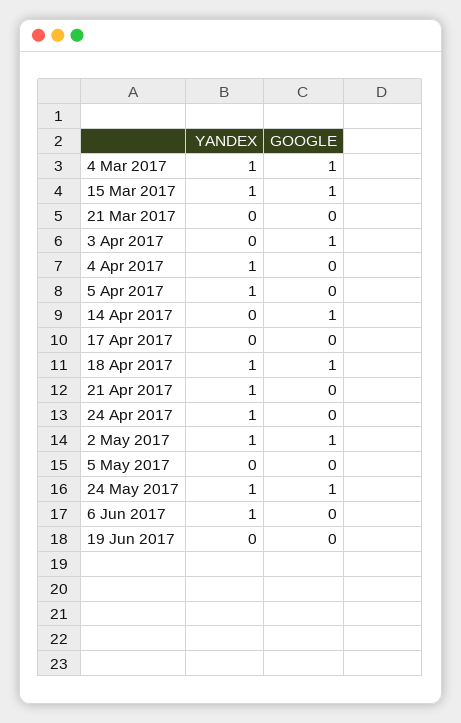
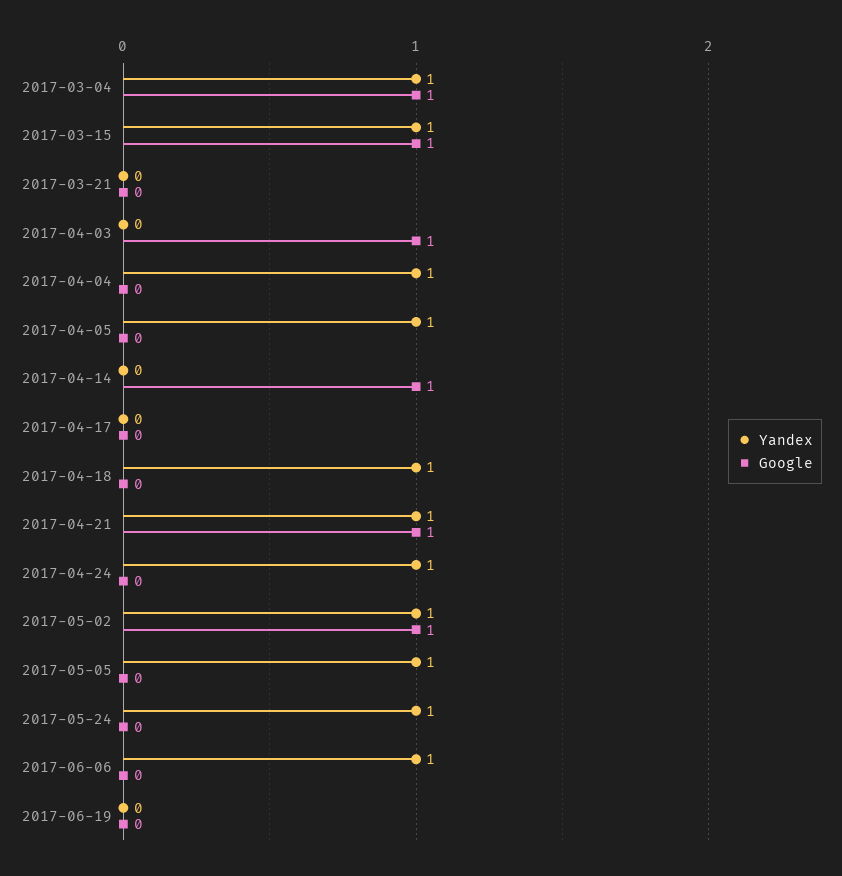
  {
    "YANDEX": {
      "4 Mar 2017": 1,
      "15 Mar 2017": 1,
      "21 Mar 2017": 0,
      "3 Apr 2017": 0,
      "4 Apr 2017": 1,
      "5 Apr 2017": 1,
      "14 Apr 2017": 0,
      "17 Apr 2017": 0,
      "18 Apr 2017": 1,
      "21 Apr 2017": 1,
      "24 Apr 2017": 1,
      "2 May 2017": 1,
-     "5 May 2017": 0,
+     "5 May 2017": 1,
      "24 May 2017": 1,
      "6 Jun 2017": 1,
      "19 Jun 2017": 0
    },
    "GOOGLE": {
      "4 Mar 2017": 1,
      "15 Mar 2017": 1,
      "21 Mar 2017": 0,
      "3 Apr 2017": 1,
      "4 Apr 2017": 0,
      "5 Apr 2017": 0,
      "14 Apr 2017": 1,
      "17 Apr 2017": 0,
-     "18 Apr 2017": 1,
+     "18 Apr 2017": 0,
-     "21 Apr 2017": 0,
+     "21 Apr 2017": 1,
      "24 Apr 2017": 0,
      "2 May 2017": 1,
      "5 May 2017": 0,
-     "24 May 2017": 1,
+     "24 May 2017": 0,
      "6 Jun 2017": 0,
      "19 Jun 2017": 0
    }
  }

